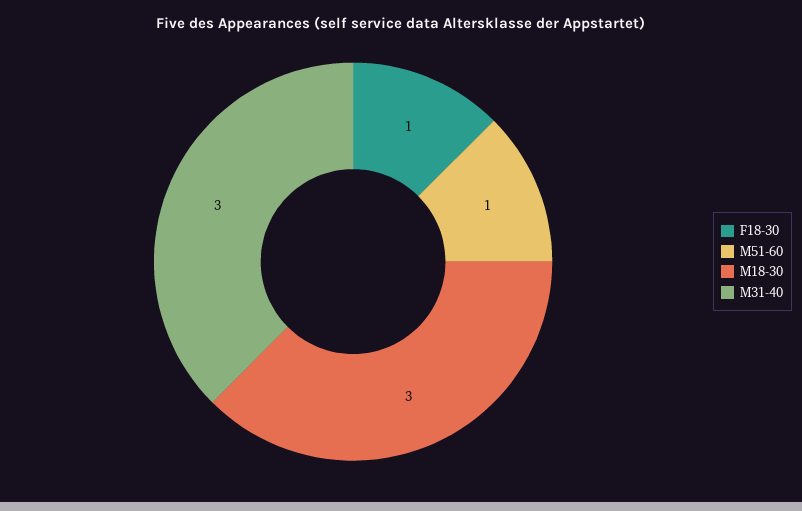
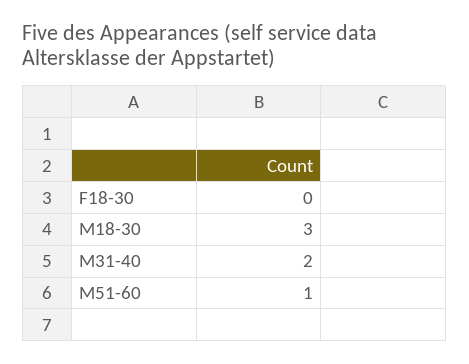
  {
-   "F18-30": 1,
+   "F18-30": 0,
    "M51-60": 1,
    "M18-30": 3,
-   "M31-40": 3
+   "M31-40": 2
  }

